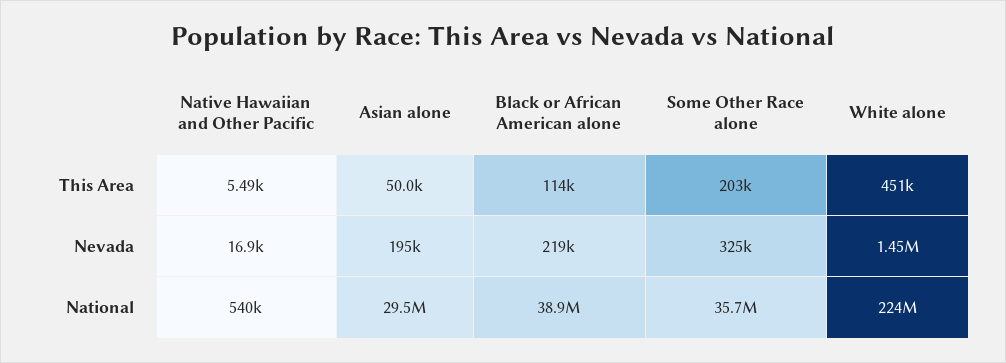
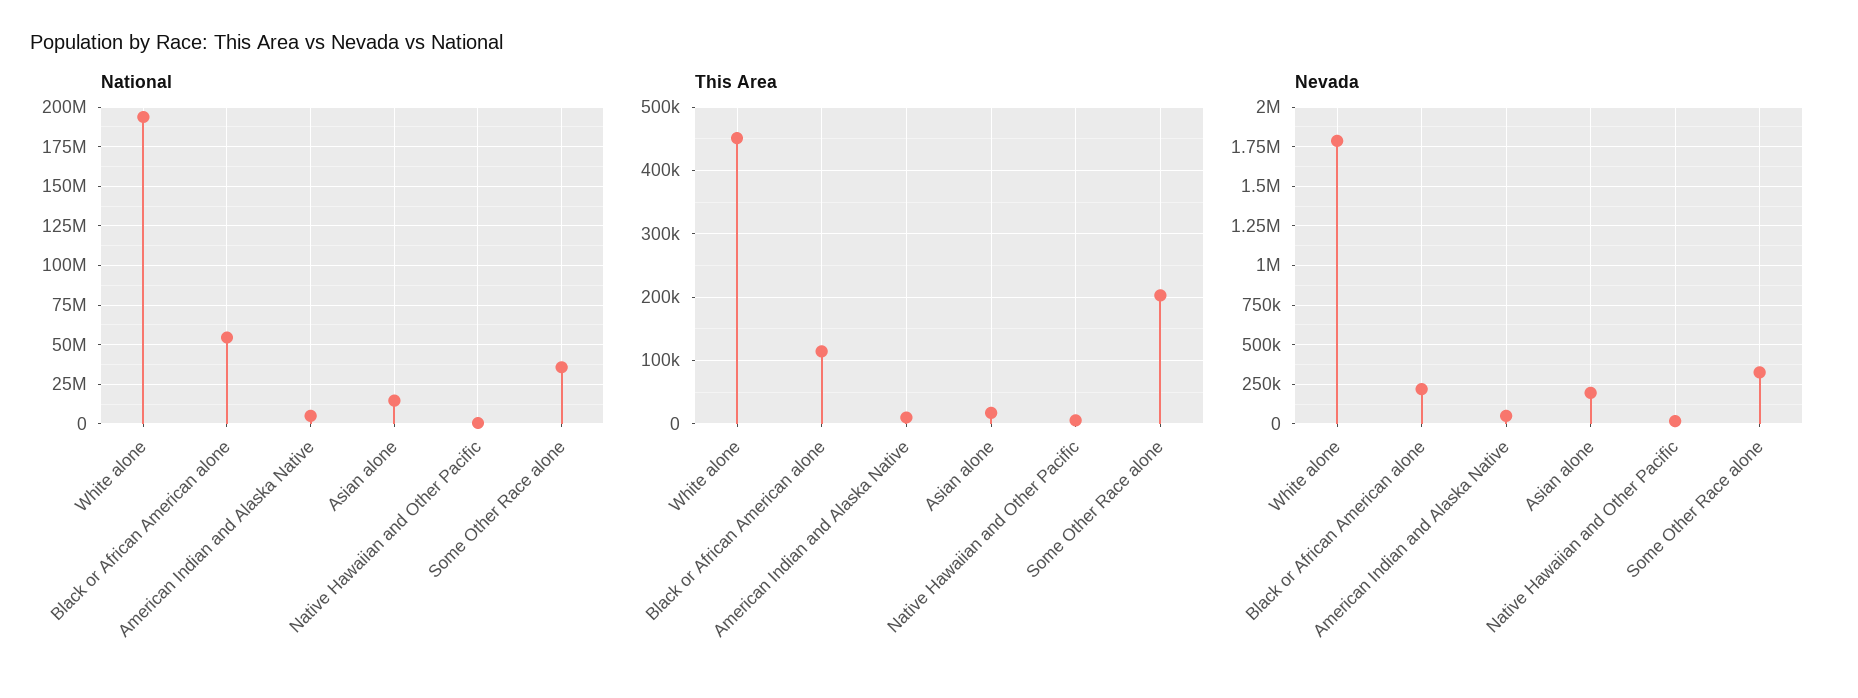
  {
    "This Area": {
      "Native Hawaiian and Other Pacific": 5490,
-     "Asian alone": 50000,
+     "Asian alone": 20000,
      "Black or African American alone": 114000,
      "Some Other Race alone": 203000,
-     "White alone": 451000
+     "White alone": 451000,
+     "American Indian and Alaska Native": 10000
    },
    "Nevada": {
      "Native Hawaiian and Other Pacific": 16900,
      "Asian alone": 195000,
      "Black or African American alone": 219000,
      "Some Other Race alone": 325000,
-     "White alone": 1450000
+     "White alone": 1800000,
+     "American Indian and Alaska Native": 50000
    },
    "National": {
      "Native Hawaiian and Other Pacific": 540000,
-     "Asian alone": 29500000,
+     "Asian alone": 15000000,
-     "Black or African American alone": 38900000,
+     "Black or African American alone": 55000000,
      "Some Other Race alone": 35700000,
-     "White alone": 224000000
+     "White alone": 195000000,
+     "American Indian and Alaska Native": 5000000
    }
  }

